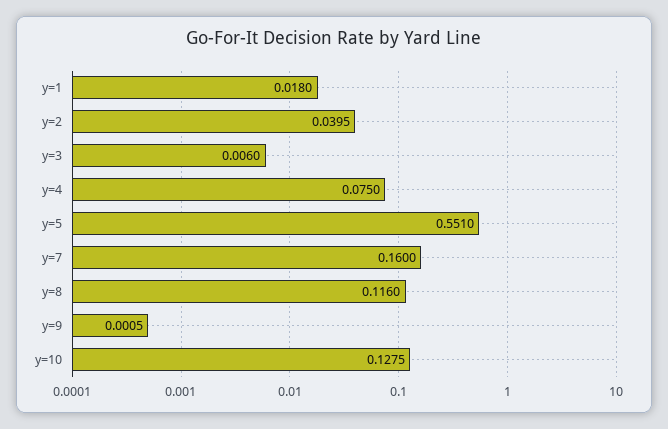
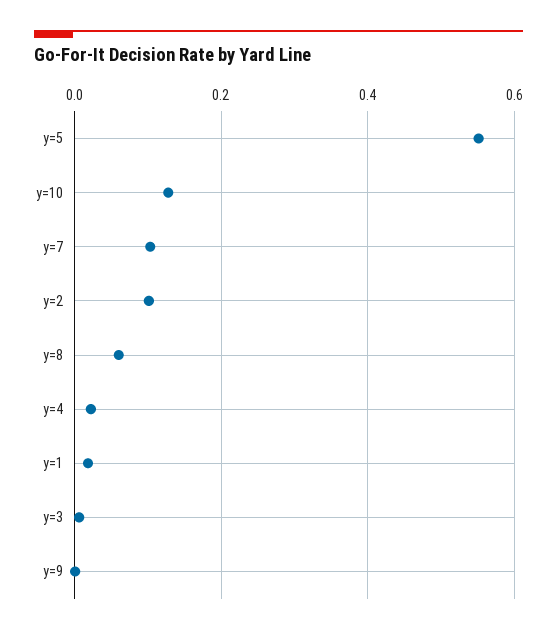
  {
    "y=1": 0.018,
-   "y=2": 0.0395,
+   "y=2": 0.1,
    "y=3": 0.006,
-   "y=4": 0.075,
+   "y=4": 0.02,
    "y=5": 0.551,
-   "y=7": 0.16,
+   "y=7": 0.1,
-   "y=8": 0.116,
+   "y=8": 0.06,
    "y=9": 0.0005,
    "y=10": 0.1275
  }

